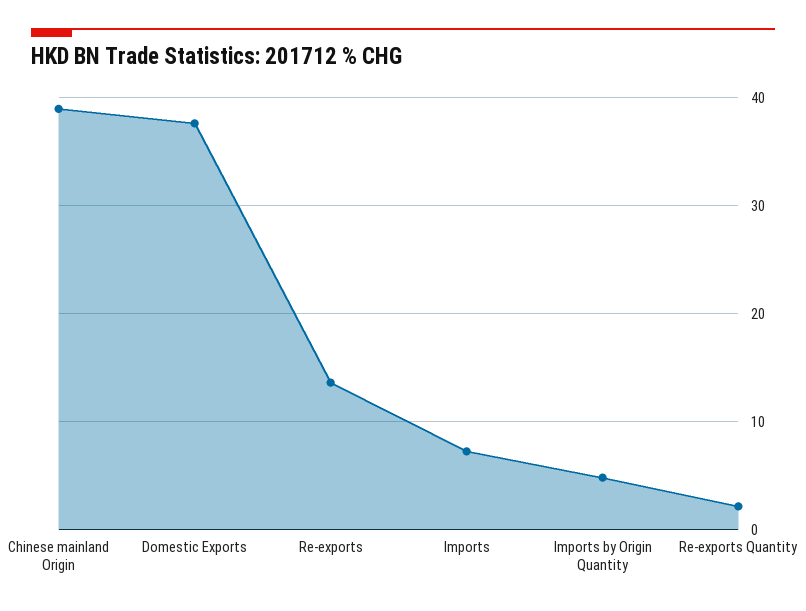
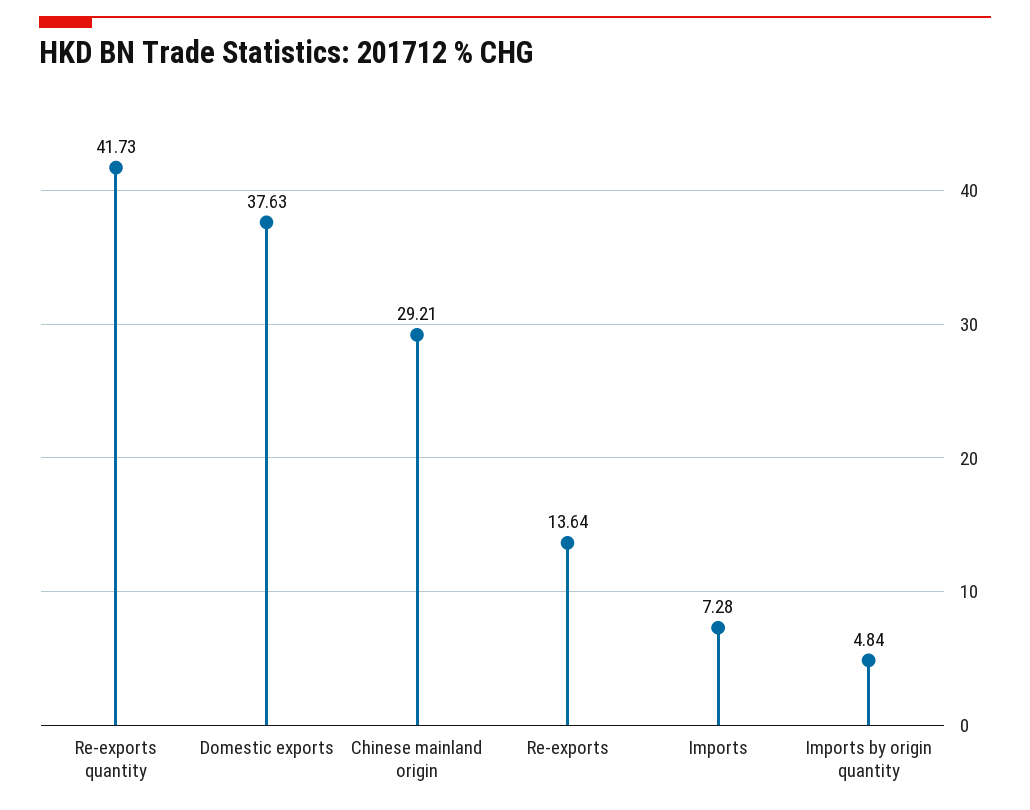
  {
-   "Chinese mainland Origin": 39,
+   "Chinese mainland Origin": 29.21,
    "Domestic Exports": 37.63,
    "Re-exports": 13.64,
    "Imports": 7.28,
    "Imports by Origin Quantity": 4.84,
-   "Re-exports Quantity": 2
+   "Re-exports Quantity": 41.73
  }

